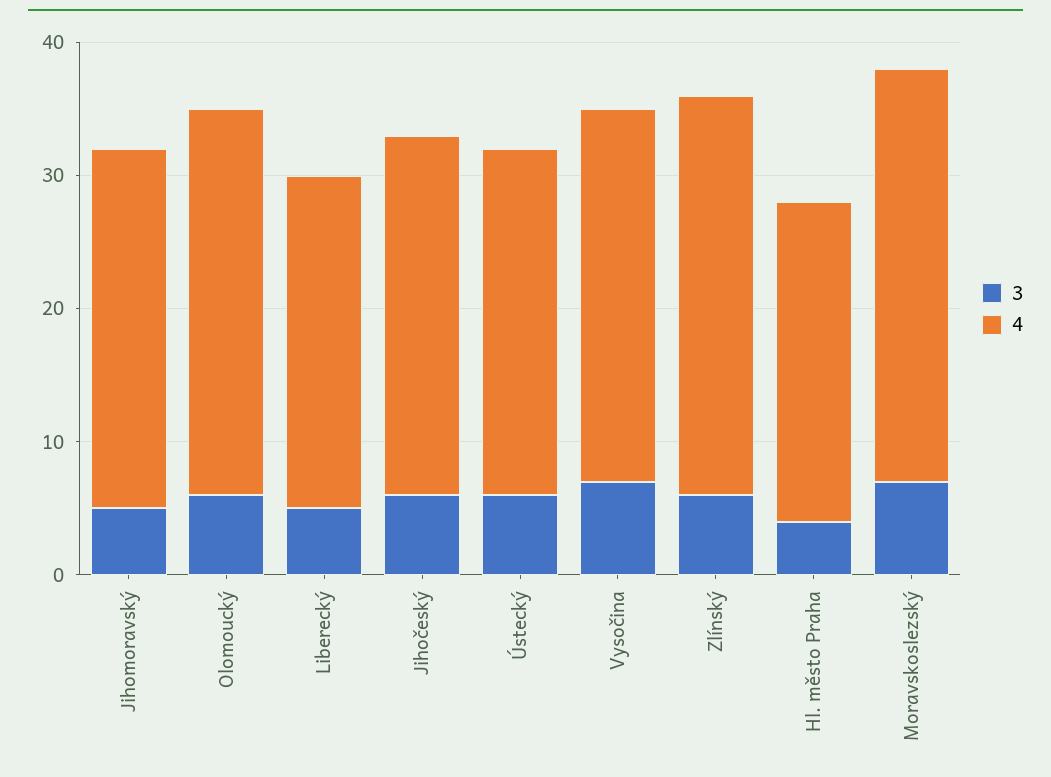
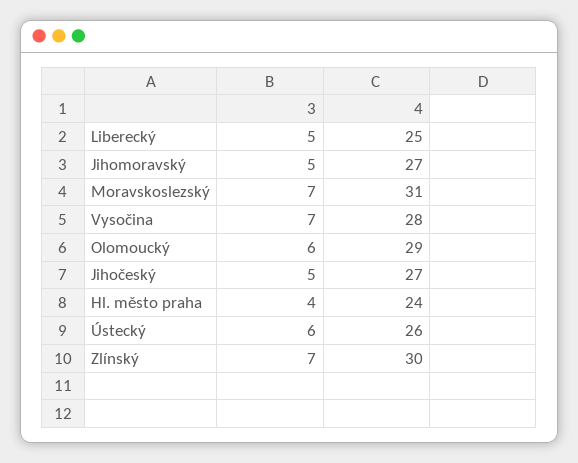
  {
    "3": {
      "Jihomoravský": 5,
      "Olomoucký": 6,
      "Liberecký": 5,
-     "Jihočeský": 6,
+     "Jihočeský": 5,
      "Ústecký": 6,
      "Vysočina": 7,
-     "Zlínský": 6,
+     "Zlínský": 7,
      "Hl. město Praha": 4,
      "Moravskoslezský": 7
    },
    "4": {
      "Jihomoravský": 27,
      "Olomoucký": 29,
      "Liberecký": 25,
      "Jihočeský": 27,
      "Ústecký": 26,
      "Vysočina": 28,
      "Zlínský": 30,
      "Hl. město Praha": 24,
      "Moravskoslezský": 31
    }
  }

